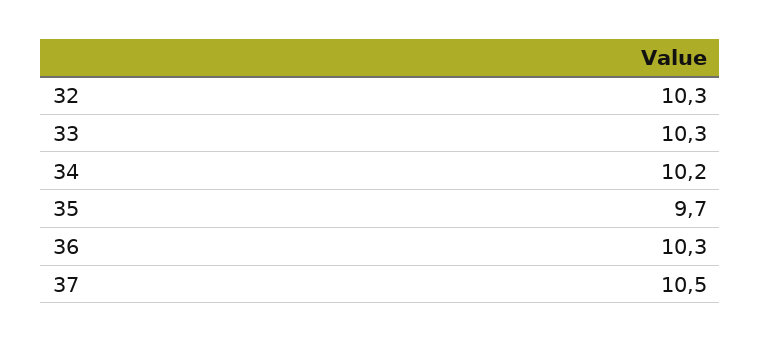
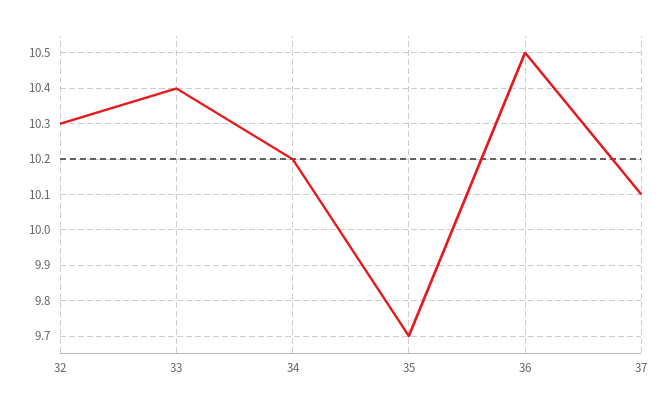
  {
    "32": 10.3,
-   "33": 10.3,
+   "33": 10.4,
    "34": 10.2,
    "35": 9.7,
-   "36": 10.3,
+   "36": 10.5,
-   "37": 10.5
+   "37": 10.1
  }

